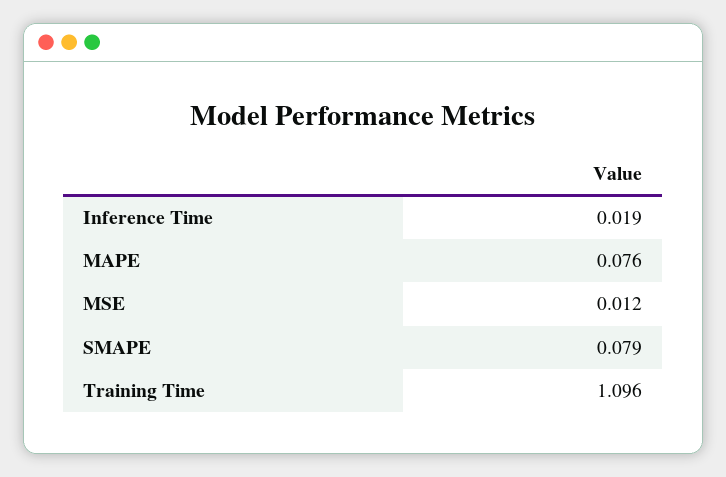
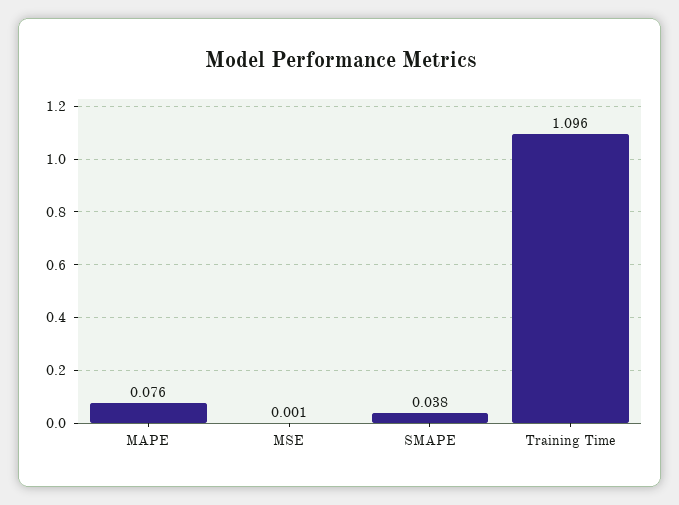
  {
-   "Inference Time": 0.019,
    "MAPE": 0.076,
-   "MSE": 0.012,
+   "MSE": 0.001,
-   "SMAPE": 0.079,
+   "SMAPE": 0.038,
    "Training Time": 1.096
  }

